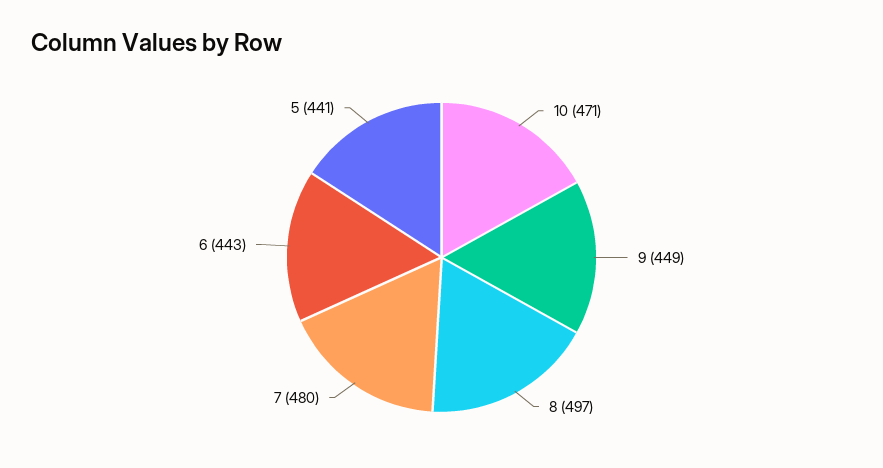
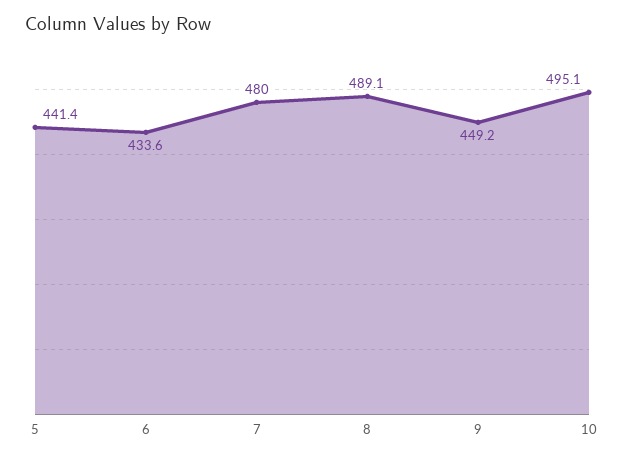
  {
-   "10": 471,
+   "10": 495.1,
    "9": 449.2,
-   "8": 497,
+   "8": 489.1,
    "7": 480,
-   "6": 443,
+   "6": 433.6,
    "5": 441.4
  }

